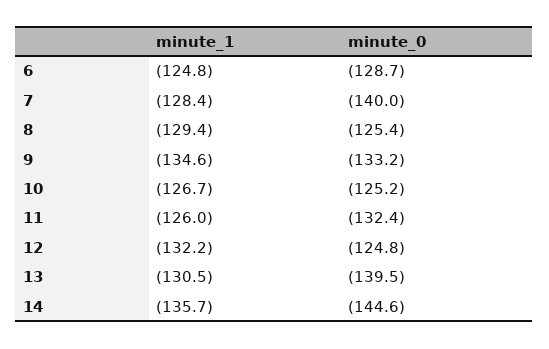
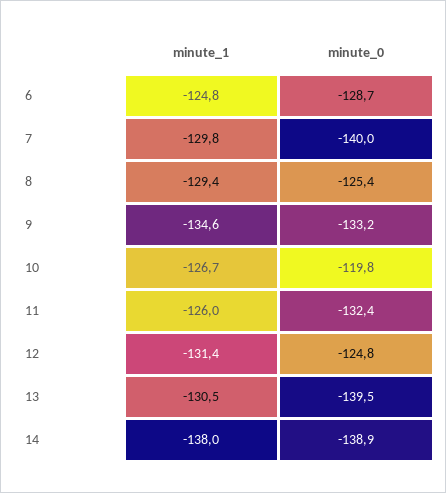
  {
    "minute_1": {
      "6": -124.8,
-     "7": -128.4,
+     "7": -129.8,
      "8": -129.4,
      "9": -134.6,
      "10": -126.7,
      "11": -126,
-     "12": -132.2,
+     "12": -131.4,
      "13": -130.5,
-     "14": -135.7
+     "14": -138
    },
    "minute_0": {
      "6": -128.7,
      "7": -140,
      "8": -125.4,
      "9": -133.2,
-     "10": -125.2,
+     "10": -119.8,
      "11": -132.4,
      "12": -124.8,
      "13": -139.5,
-     "14": -144.6
+     "14": -138.9
    }
  }

